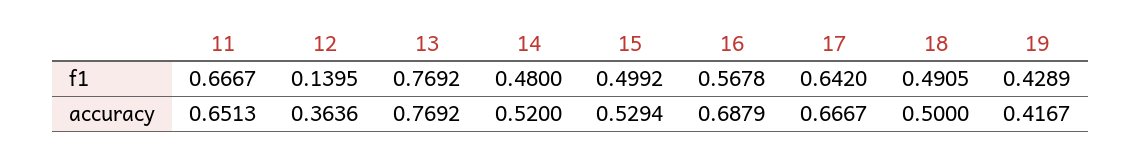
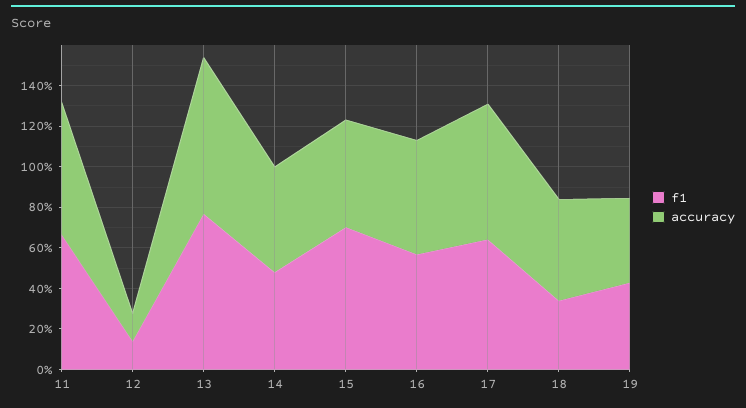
  {
    "f1": {
      "11": 0.6667,
      "12": 0.1395,
      "13": 0.7692,
      "14": 0.48,
-     "15": 0.4992,
+     "15": 0.7,
      "16": 0.5678,
      "17": 0.642,
-     "18": 0.4905,
+     "18": 0.35,
      "19": 0.4289
    },
    "accuracy": {
      "11": 0.6513,
-     "12": 0.3636,
+     "12": 0.15,
      "13": 0.7692,
      "14": 0.52,
      "15": 0.5294,
-     "16": 0.6879,
+     "16": 0.55,
      "17": 0.6667,
      "18": 0.5,
      "19": 0.4167
    }
  }

